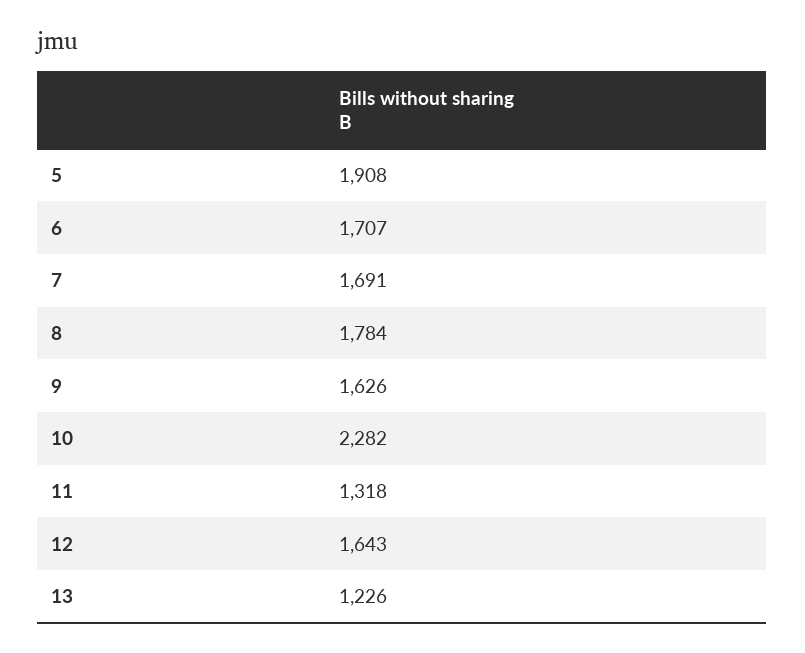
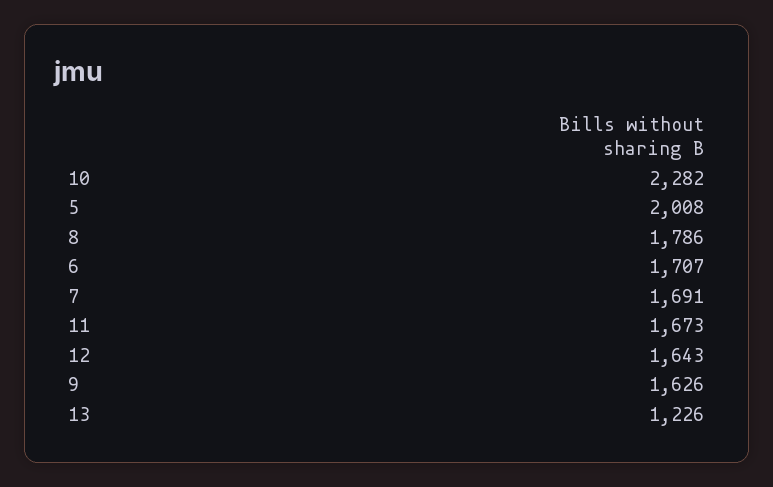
  {
-   "5": 1908,
+   "5": 2008,
    "6": 1707,
    "7": 1691,
-   "8": 1784,
+   "8": 1786,
    "9": 1626,
    "10": 2282,
-   "11": 1318,
+   "11": 1673,
    "12": 1643,
    "13": 1226
  }

